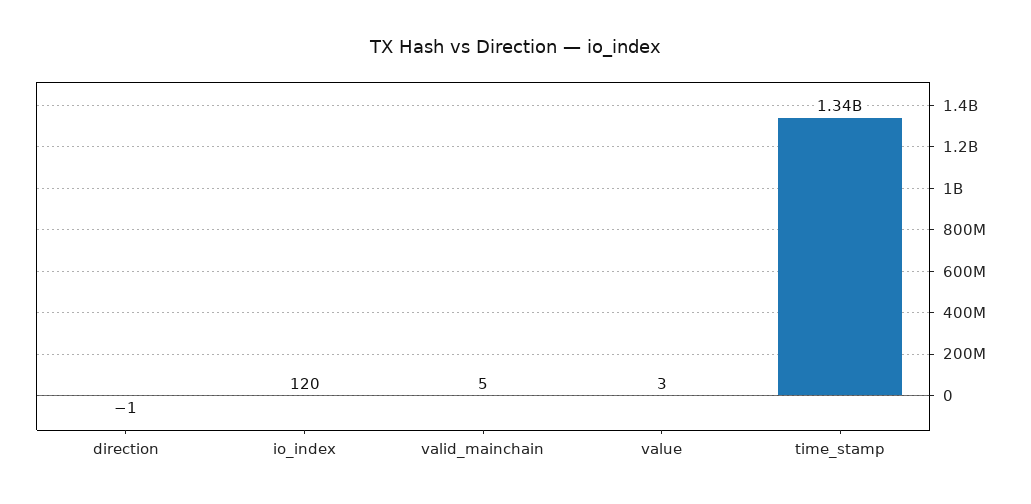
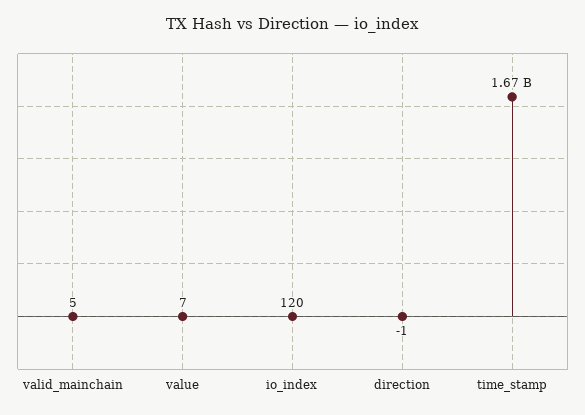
  {
    "direction": -1,
    "io_index": 120,
    "valid_mainchain": 5,
-   "value": 3,
+   "value": 7,
-   "time_stamp": 1340000000
+   "time_stamp": 1670000000
  }

